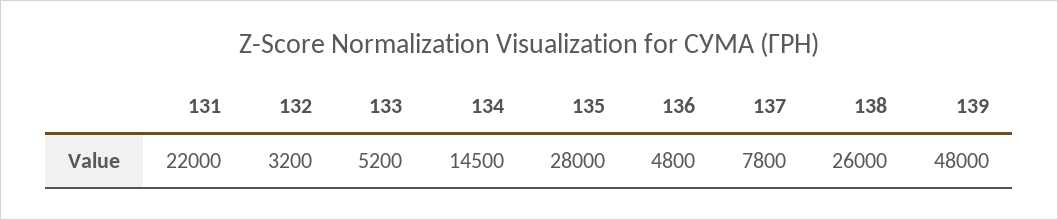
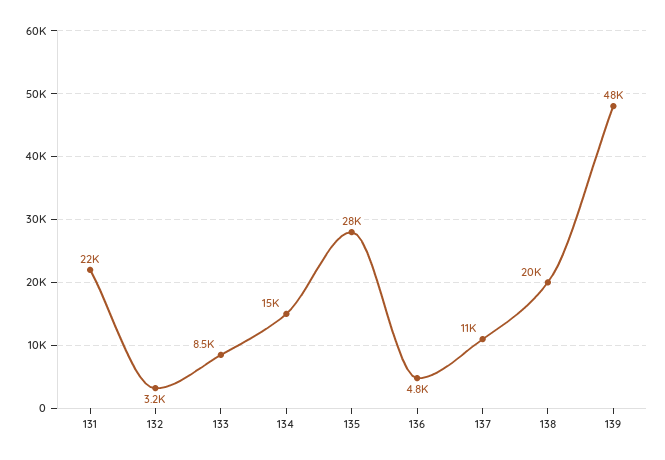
  {
    "131": 22000,
    "132": 3200,
-   "133": 5200,
+   "133": 8500,
    "134": 14500,
    "135": 28000,
    "136": 4800,
-   "137": 7800,
+   "137": 11000,
-   "138": 26000,
+   "138": 20000,
    "139": 48000
  }

